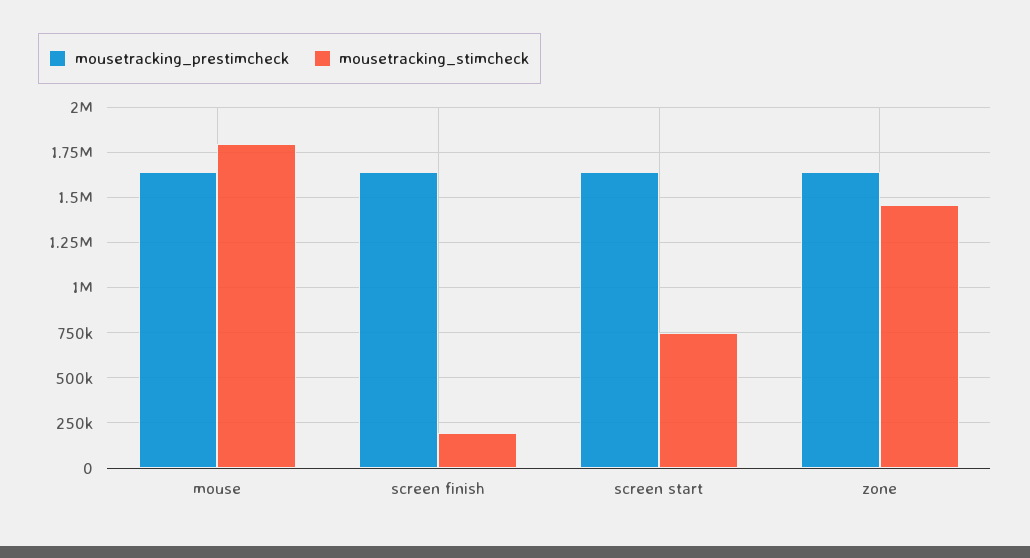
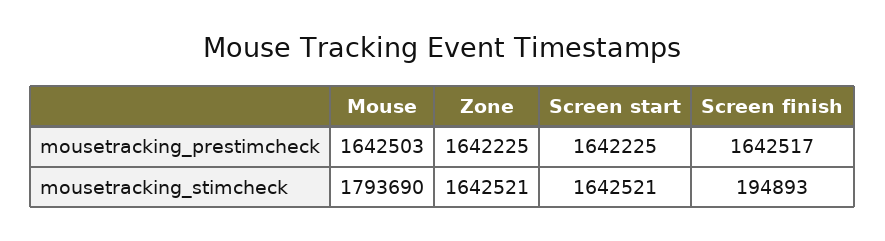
  {
    "mousetracking_prestimcheck": {
      "mouse": 1642503,
      "screen finish": 1642517,
      "screen start": 1642225,
      "zone": 1642225
    },
    "mousetracking_stimcheck": {
      "mouse": 1793690,
      "screen finish": 194893,
-     "screen start": 750000,
+     "screen start": 1642521,
-     "zone": 1450000
+     "zone": 1642521
    }
  }

